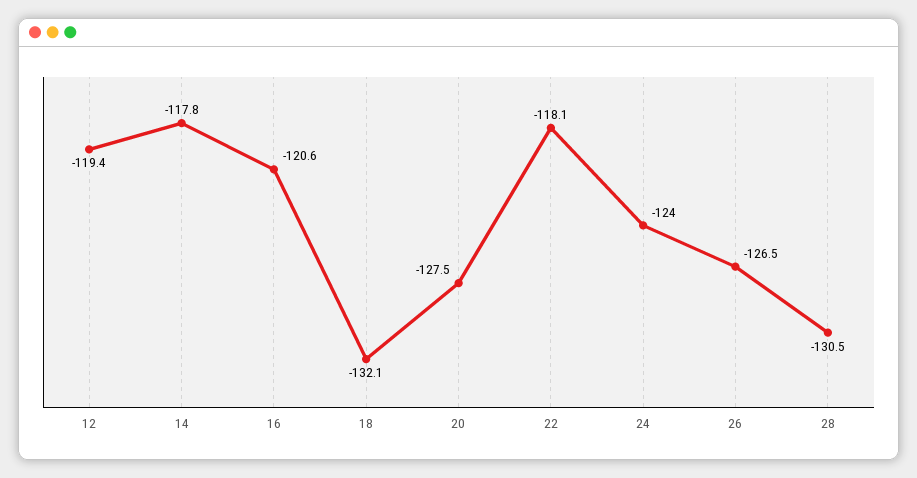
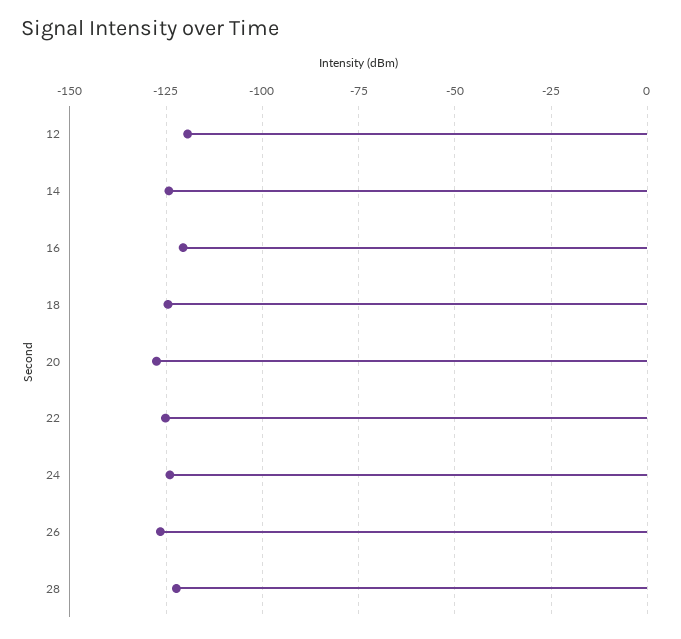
  {
    "12": -119.4,
-   "14": -117.8,
+   "14": -125,
    "16": -120.6,
-   "18": -132.1,
+   "18": -125,
    "20": -127.5,
-   "22": -118.1,
+   "22": -125,
    "24": -124,
    "26": -126.5,
-   "28": -130.5
+   "28": -122.5
  }

